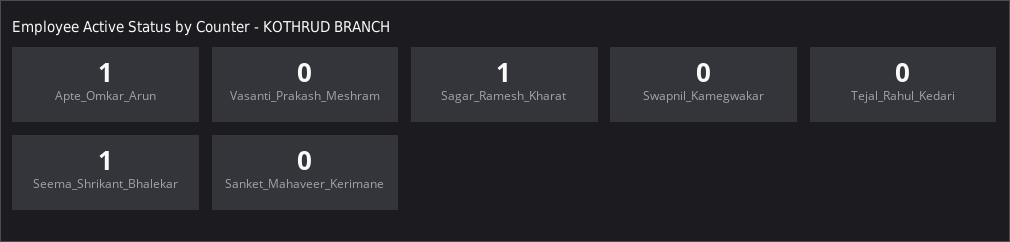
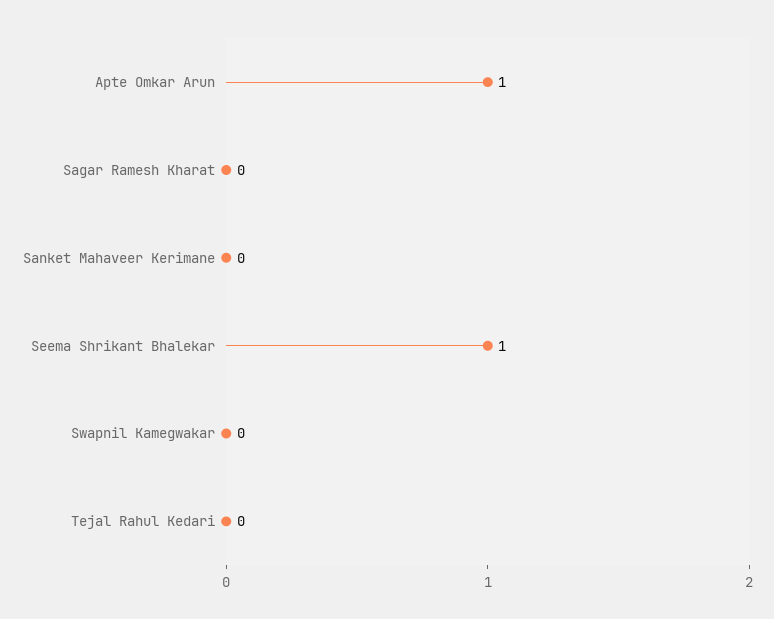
  {
    "Apte_Omkar_Arun": 1,
-   "Vasanti_Prakash_Meshram": 0,
-   "Sagar_Ramesh_Kharat": 1,
+   "Sagar_Ramesh_Kharat": 0,
    "Swapnil_Kamegwakar": 0,
    "Tejal_Rahul_Kedari": 0,
    "Seema_Shrikant_Bhalekar": 1,
    "Sanket_Mahaveer_Kerimane": 0
  }

